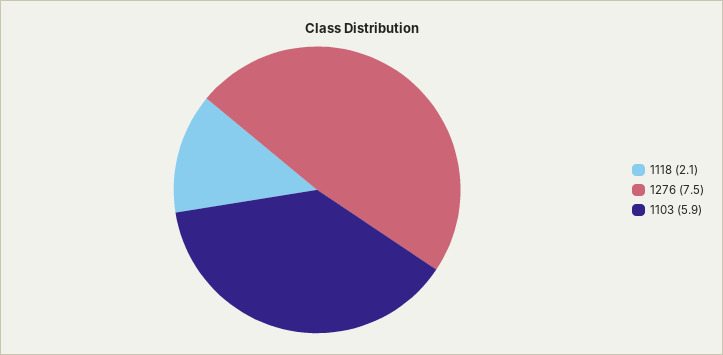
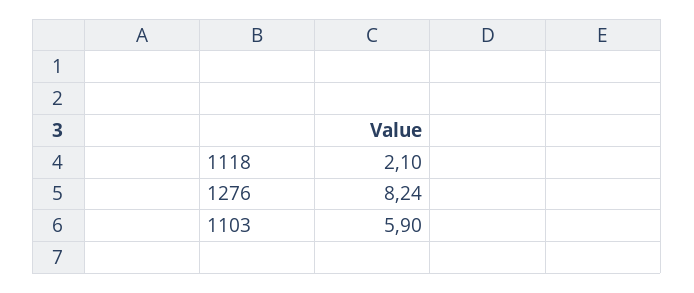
  {
    "1118": 2.1,
-   "1276": 7.5,
+   "1276": 8.24,
    "1103": 5.9
  }

